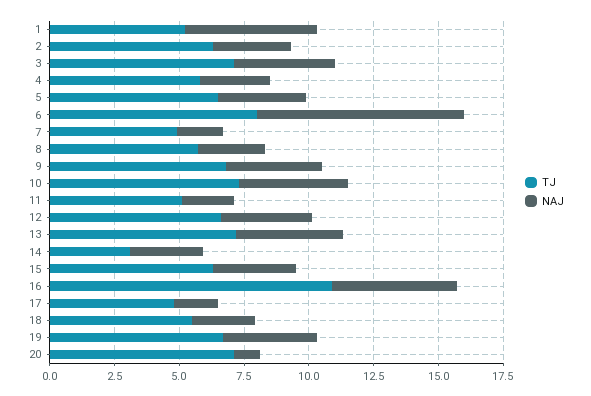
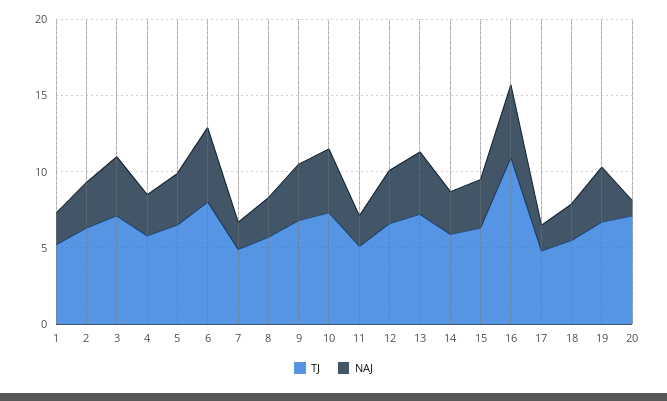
  {
    "TJ": {
      "1": 5,
      "2": 6.5,
      "3": 7,
      "4": 6,
      "5": 6.5,
      "6": 8,
      "7": 5,
      "8": 5.5,
      "9": 7,
      "10": 7.5,
      "11": 5,
      "12": 6.5,
      "13": 7,
-     "14": 3,
+     "14": 6,
      "15": 6.5,
      "16": 11,
      "17": 5,
      "18": 5.5,
      "19": 6.5,
      "20": 7
    },
    "NAJ": {
-     "1": 5,
+     "1": 2,
      "2": 3,
      "3": 4,
      "4": 2.5,
      "5": 3.5,
-     "6": 8,
+     "6": 5,
      "7": 2,
      "8": 2.5,
      "9": 3.5,
      "10": 4,
      "11": 2,
      "12": 3.5,
      "13": 4,
      "14": 3,
      "15": 3,
      "16": 5,
      "17": 1.5,
      "18": 2.5,
      "19": 3.5,
      "20": 1
    }
  }

